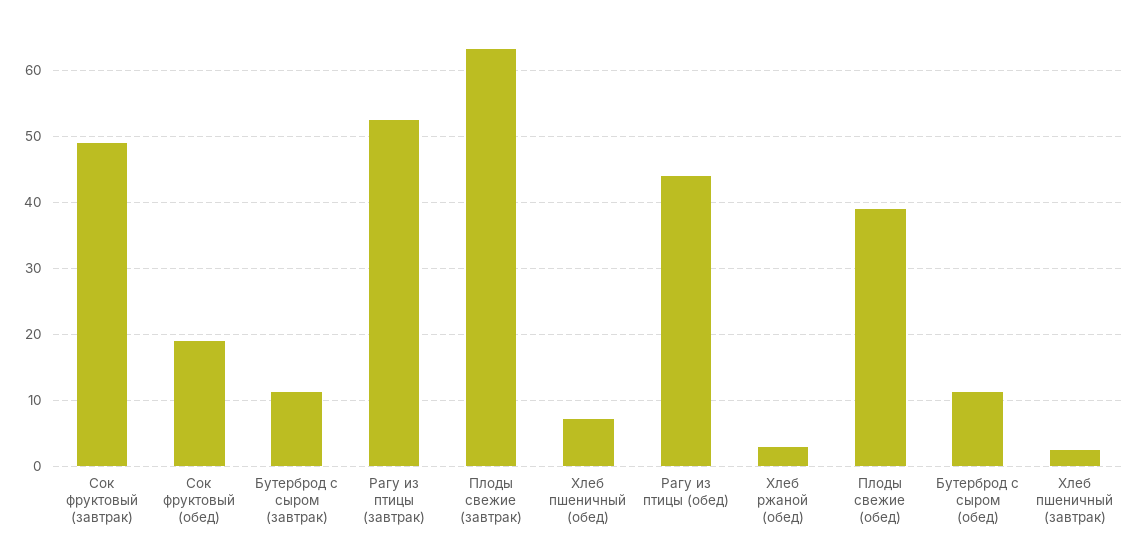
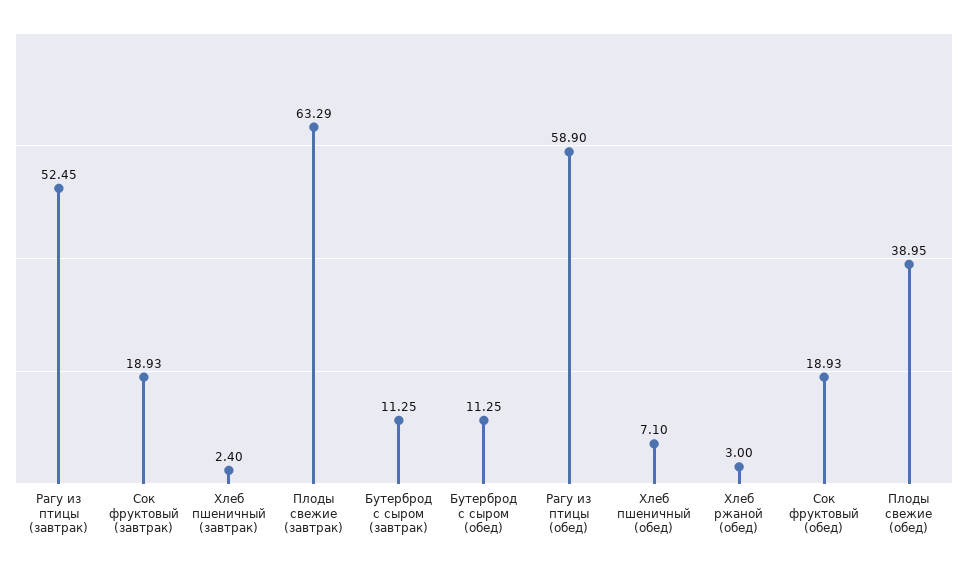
  {
-   "Сок фруктовый (завтрак)": 49,
+   "Сок фруктовый (завтрак)": 18.93,
    "Сок фруктовый (обед)": 18.93,
    "Бутерброд с сыром (завтрак)": 11.25,
    "Рагу из птицы (завтрак)": 52.45,
    "Плоды свежие (завтрак)": 63.29,
    "Хлеб пшеничный (обед)": 7.1,
-   "Рагу из птицы (обед)": 44,
+   "Рагу из птицы (обед)": 58.9,
    "Хлеб ржаной (обед)": 3,
    "Плоды свежие (обед)": 38.95,
    "Бутерброд с сыром (обед)": 11.25,
    "Хлеб пшеничный (завтрак)": 2.4
  }

